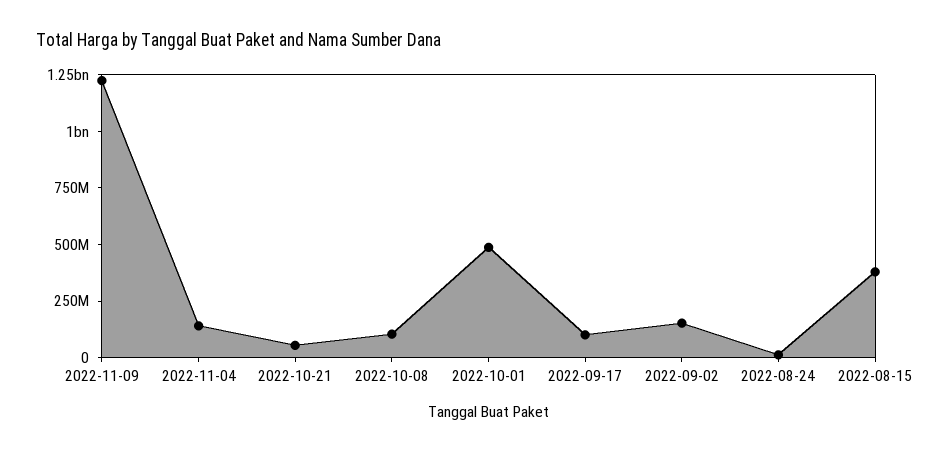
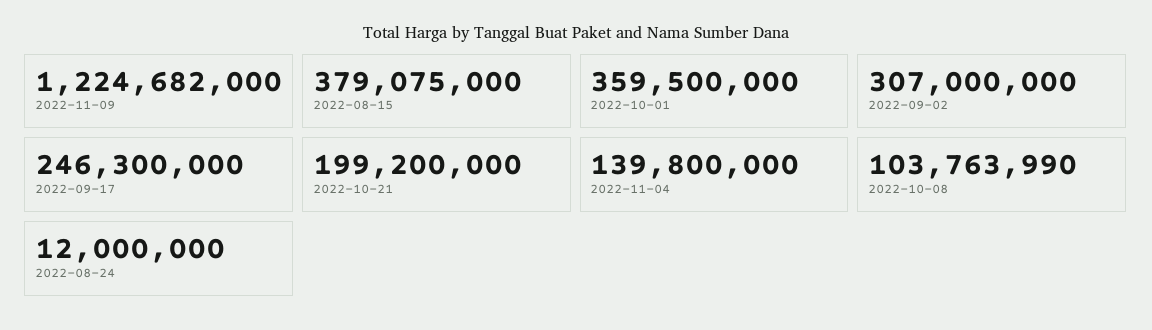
  {
    "2022-11-09": 1224682000,
    "2022-11-04": 139800000,
-   "2022-10-21": 50000000,
+   "2022-10-21": 199200000,
    "2022-10-08": 103763990,
-   "2022-10-01": 500000000,
+   "2022-10-01": 359500000,
-   "2022-09-17": 100000000,
+   "2022-09-17": 246300000,
-   "2022-09-02": 150000000,
+   "2022-09-02": 307000000,
    "2022-08-24": 12000000,
    "2022-08-15": 379075000
  }

